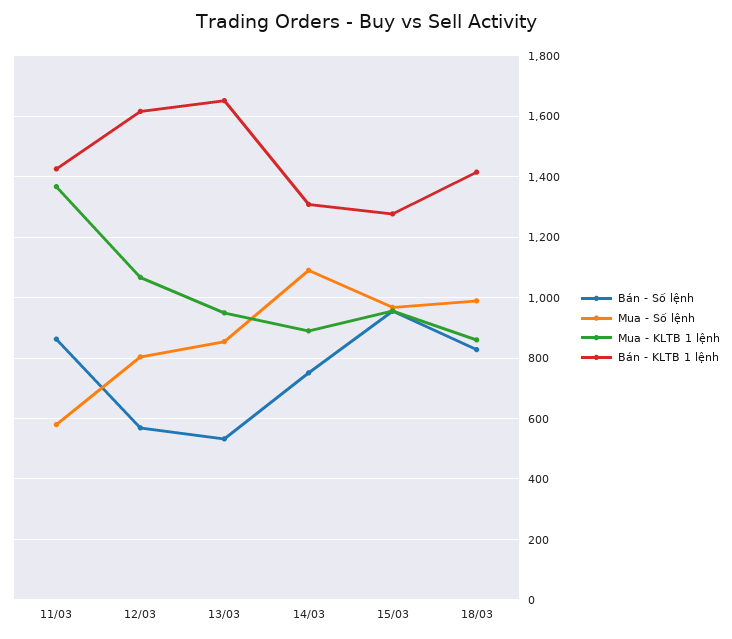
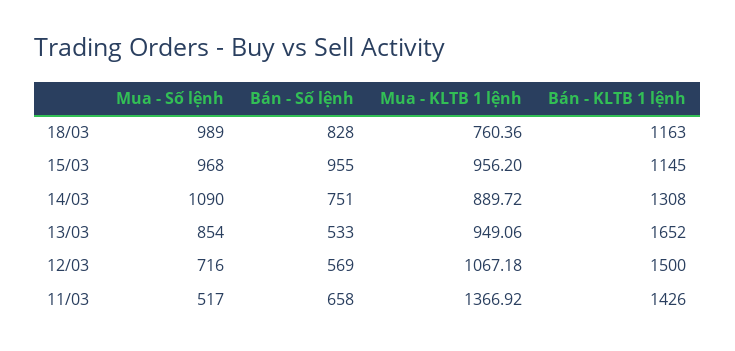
  {
    "Bán - Số lệnh": {
-     "11/03": 860,
+     "11/03": 658,
      "12/03": 569,
      "13/03": 533,
      "14/03": 751,
      "15/03": 955,
      "18/03": 828
    },
    "Mua - Số lệnh": {
-     "11/03": 580,
+     "11/03": 517,
-     "12/03": 800,
+     "12/03": 716,
      "13/03": 854,
      "14/03": 1090,
      "15/03": 968,
      "18/03": 989
    },
    "Mua - KLTB 1 lệnh": {
      "11/03": 1366.92,
      "12/03": 1067.18,
      "13/03": 949.06,
      "14/03": 889.72,
      "15/03": 956.2,
-     "18/03": 860
+     "18/03": 760.36
    },
    "Bán - KLTB 1 lệnh": {
      "11/03": 1426,
-     "12/03": 1620,
+     "12/03": 1500,
      "13/03": 1652,
      "14/03": 1308,
-     "15/03": 1280,
+     "15/03": 1145,
-     "18/03": 1420
+     "18/03": 1163
    }
  }

